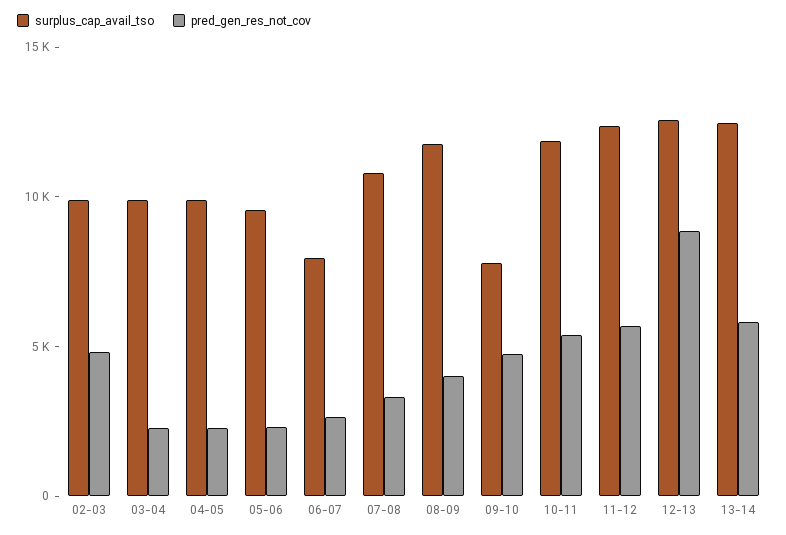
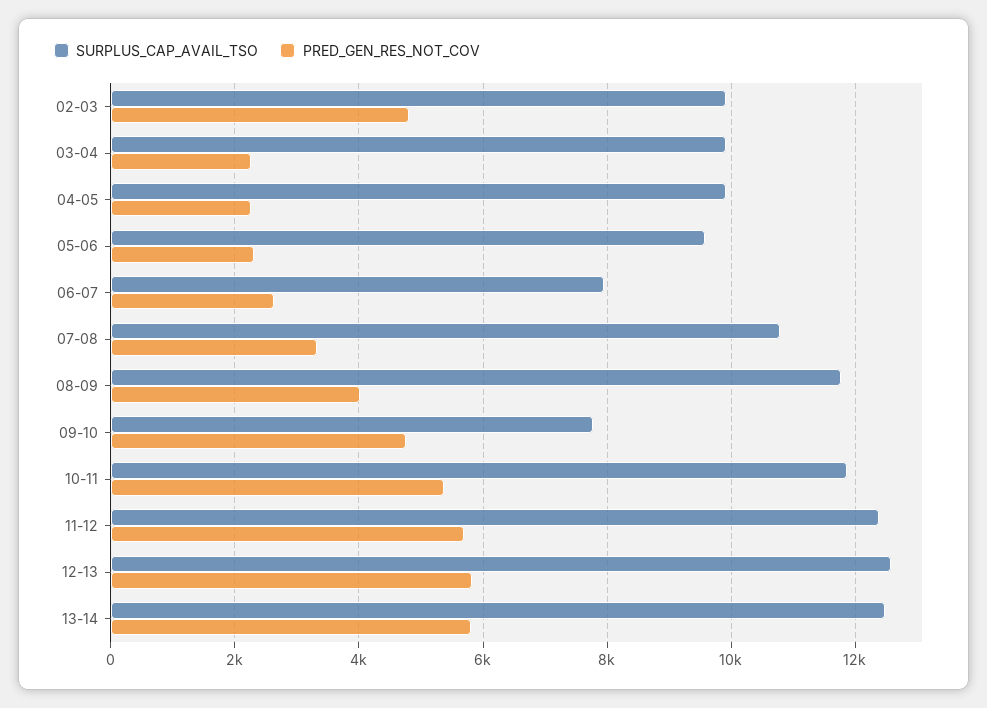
  {
    "surplus_cap_avail_tso": {
      "02-03": 10000,
      "03-04": 10000,
      "04-05": 10000,
      "05-06": 9600,
      "06-07": 8000,
      "07-08": 10800,
      "08-09": 11800,
      "09-10": 7800,
      "10-11": 11800,
      "11-12": 12400,
      "12-13": 12600,
      "13-14": 12400
    },
    "pred_gen_res_not_cov": {
      "02-03": 4800,
      "03-04": 2200,
      "04-05": 2200,
      "05-06": 2400,
      "06-07": 2600,
      "07-08": 3400,
      "08-09": 4000,
      "09-10": 4800,
      "10-11": 5400,
      "11-12": 5600,
-     "12-13": 9000,
+     "12-13": 5800,
      "13-14": 5800
    }
  }

